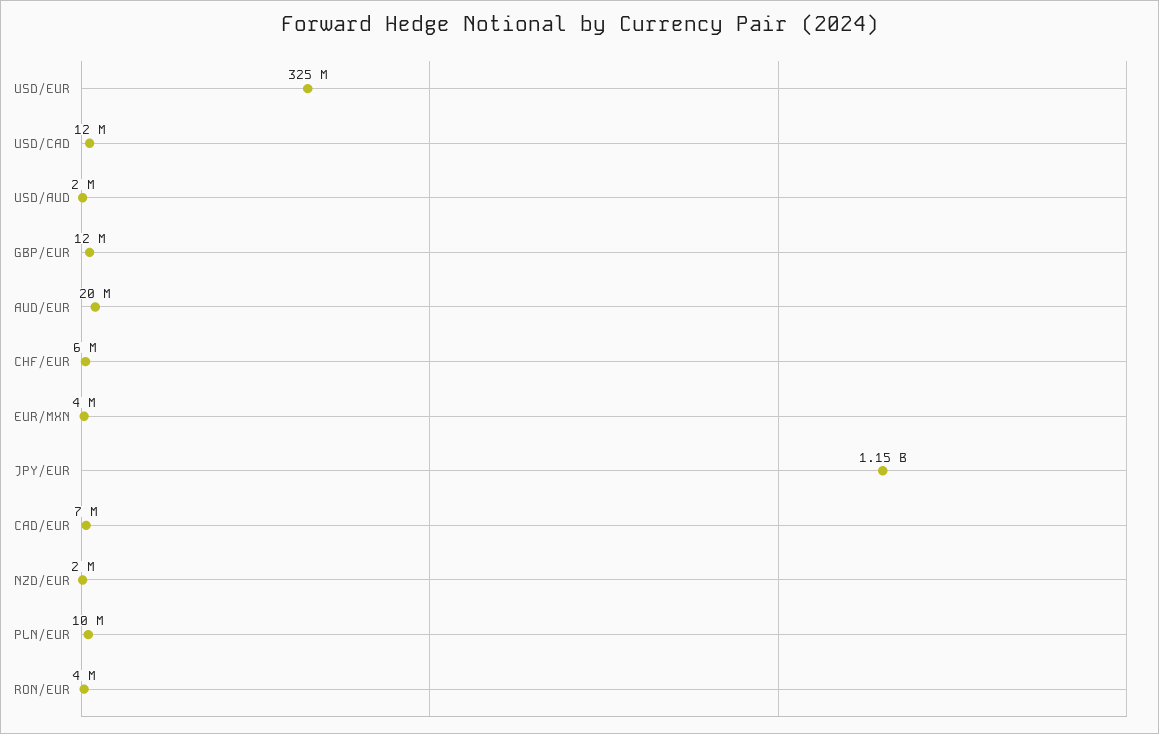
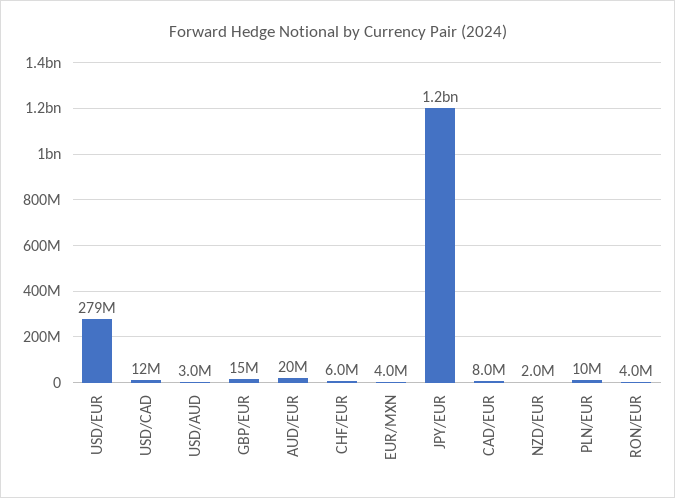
  {
-   "USD/EUR": 325000000,
+   "USD/EUR": 279000000,
    "USD/CAD": 12000000,
-   "USD/AUD": 2000000,
+   "USD/AUD": 3000000,
-   "GBP/EUR": 12000000,
+   "GBP/EUR": 15000000,
    "AUD/EUR": 20000000,
    "CHF/EUR": 6000000,
    "EUR/MXN": 4000000,
    "JPY/EUR": 1150000000,
-   "CAD/EUR": 7000000,
+   "CAD/EUR": 8000000,
    "NZD/EUR": 2000000,
    "PLN/EUR": 10000000,
    "RON/EUR": 4000000
  }

